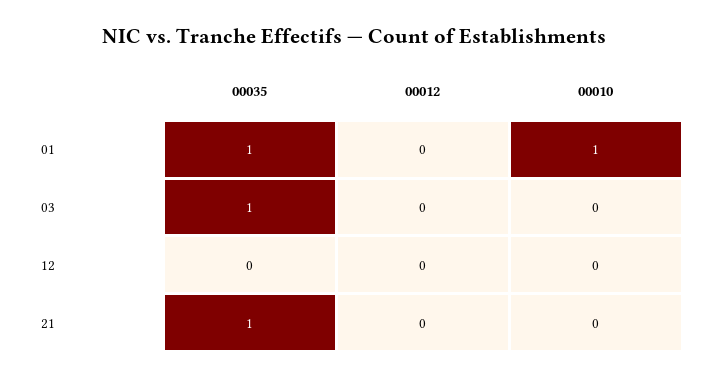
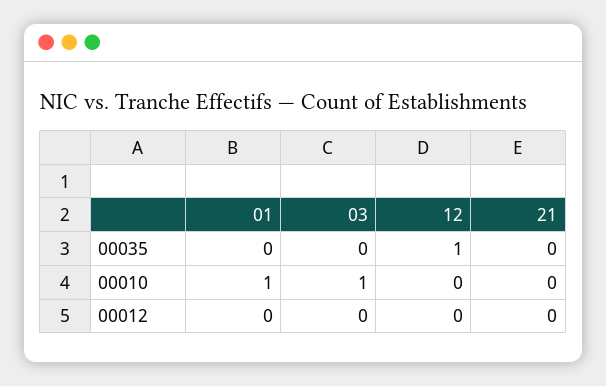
  {
    "00035": {
-     "01": 1,
+     "01": 0,
-     "03": 1,
+     "03": 0,
-     "12": 0,
+     "12": 1,
-     "21": 1
+     "21": 0
    },
    "00012": {
      "01": 0,
      "03": 0,
      "12": 0,
      "21": 0
    },
    "00010": {
      "01": 1,
-     "03": 0,
+     "03": 1,
      "12": 0,
      "21": 0
    }
  }

